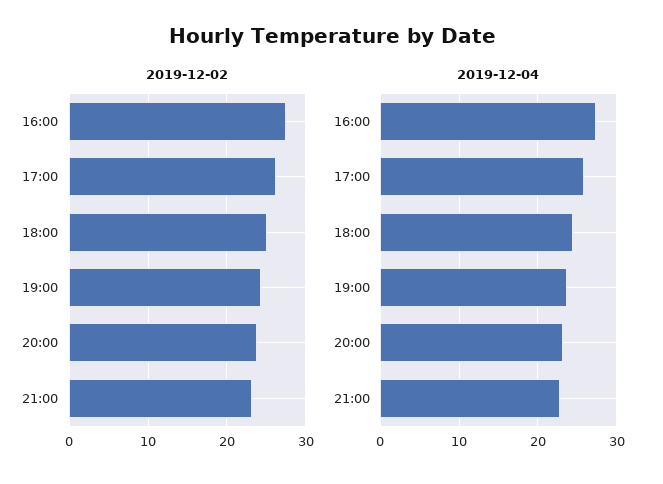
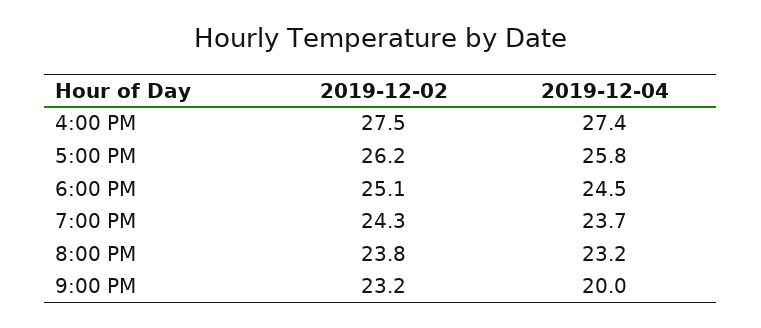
  {
    "2019-12-02": {
      "16:00": 27.5,
      "17:00": 26.2,
      "18:00": 25.1,
      "19:00": 24.3,
      "20:00": 23.8,
      "21:00": 23.2
    },
    "2019-12-04": {
      "16:00": 27.4,
      "17:00": 25.8,
      "18:00": 24.5,
      "19:00": 23.7,
      "20:00": 23.2,
-     "21:00": 23
+     "21:00": 20
    }
  }

